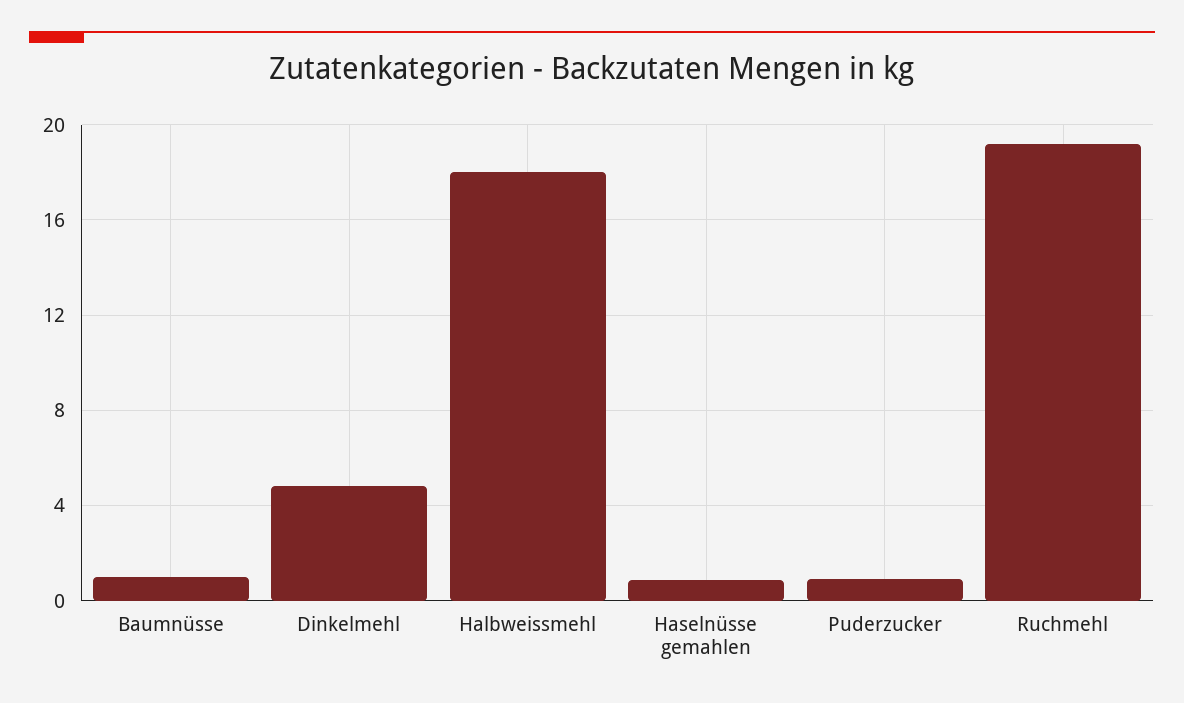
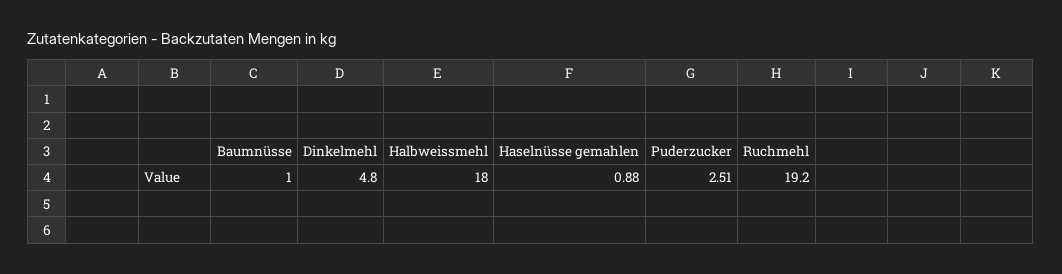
  {
    "Baumnüsse": 1,
    "Dinkelmehl": 4.8,
    "Halbweissmehl": 18,
    "Haselnüsse gemahlen": 0.88,
-   "Puderzucker": 1,
+   "Puderzucker": 2.51,
    "Ruchmehl": 19.2
  }

